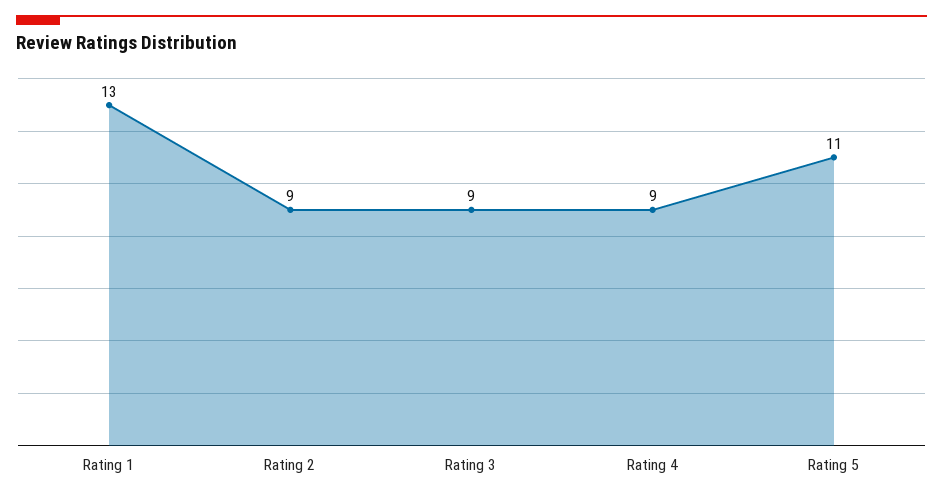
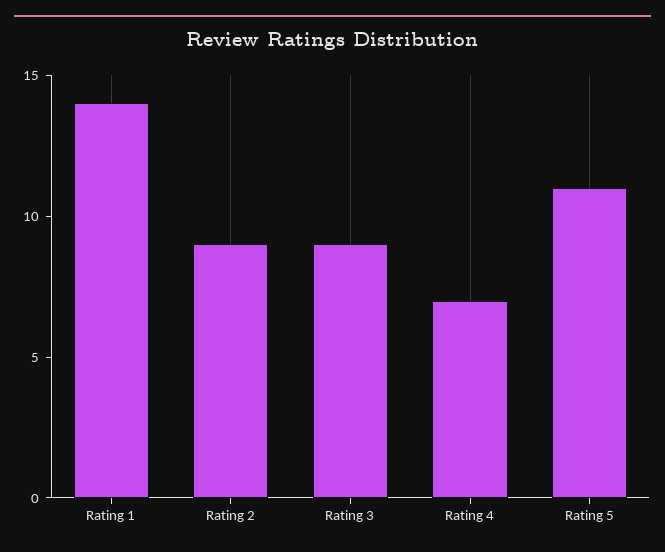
  {
-   "Rating 1": 13,
+   "Rating 1": 14,
    "Rating 2": 9,
    "Rating 3": 9,
-   "Rating 4": 9,
+   "Rating 4": 7,
    "Rating 5": 11
  }

